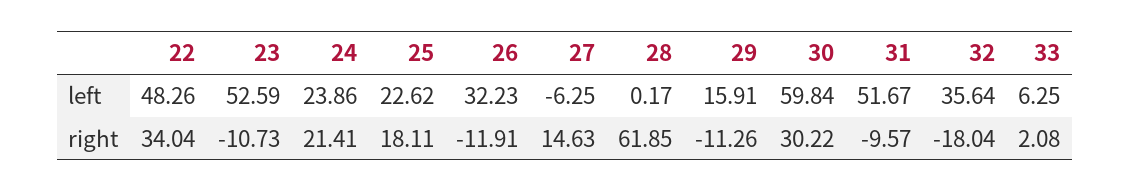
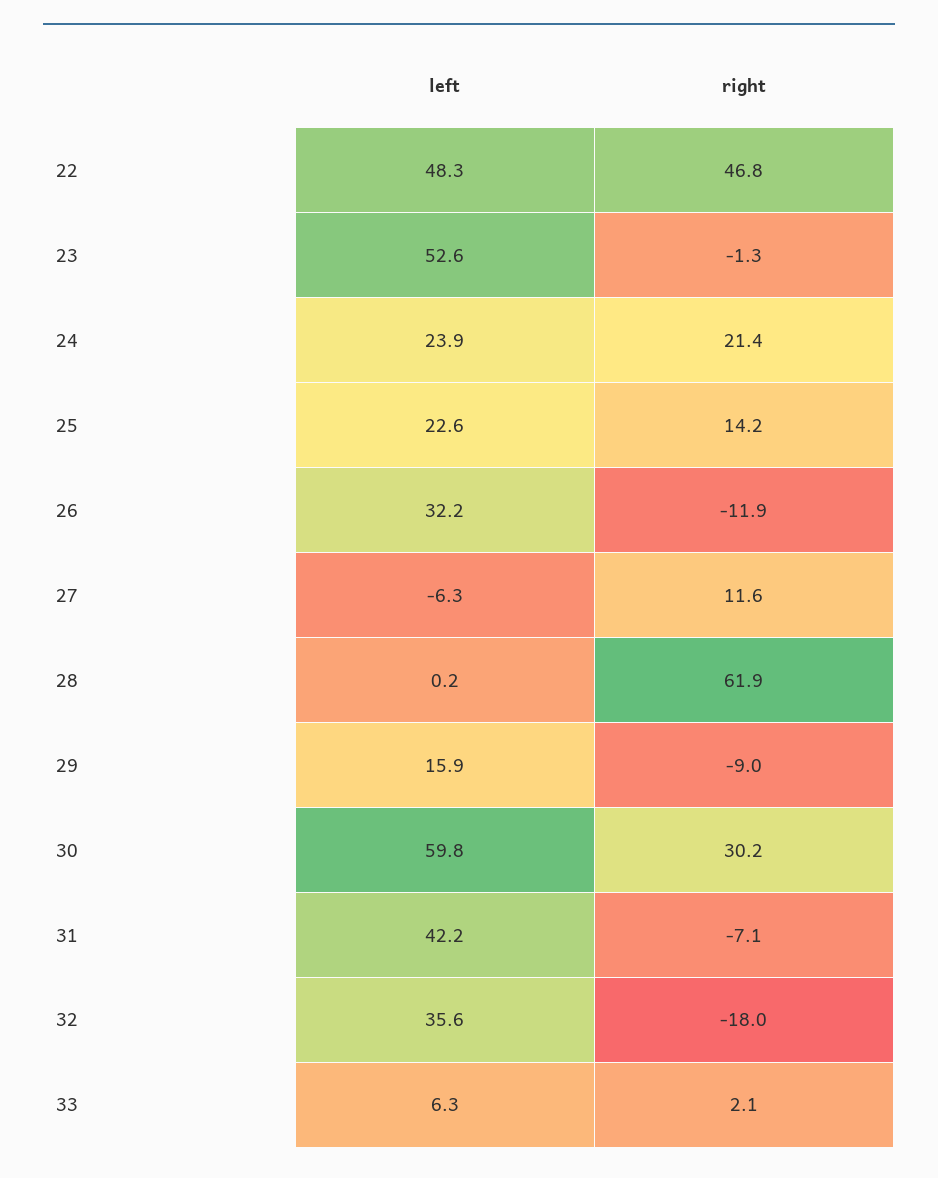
  {
    "22": {
      "left": 48.26,
-     "right": 34.04
+     "right": 46.8
    },
    "23": {
      "left": 52.59,
-     "right": -10.73
+     "right": -1.3
    },
    "24": {
      "left": 23.86,
      "right": 21.41
    },
    "25": {
      "left": 22.62,
-     "right": 18.11
+     "right": 14.2
    },
    "26": {
      "left": 32.23,
      "right": -11.91
    },
    "27": {
      "left": -6.25,
-     "right": 14.63
+     "right": 11.6
    },
    "28": {
      "left": 0.17,
      "right": 61.85
    },
    "29": {
      "left": 15.91,
-     "right": -11.26
+     "right": -9
    },
    "30": {
      "left": 59.84,
      "right": 30.22
    },
    "31": {
-     "left": 51.67,
+     "left": 42.2,
-     "right": -9.57
+     "right": -7.1
    },
    "32": {
      "left": 35.64,
      "right": -18.04
    },
    "33": {
      "left": 6.25,
      "right": 2.08
    }
  }

